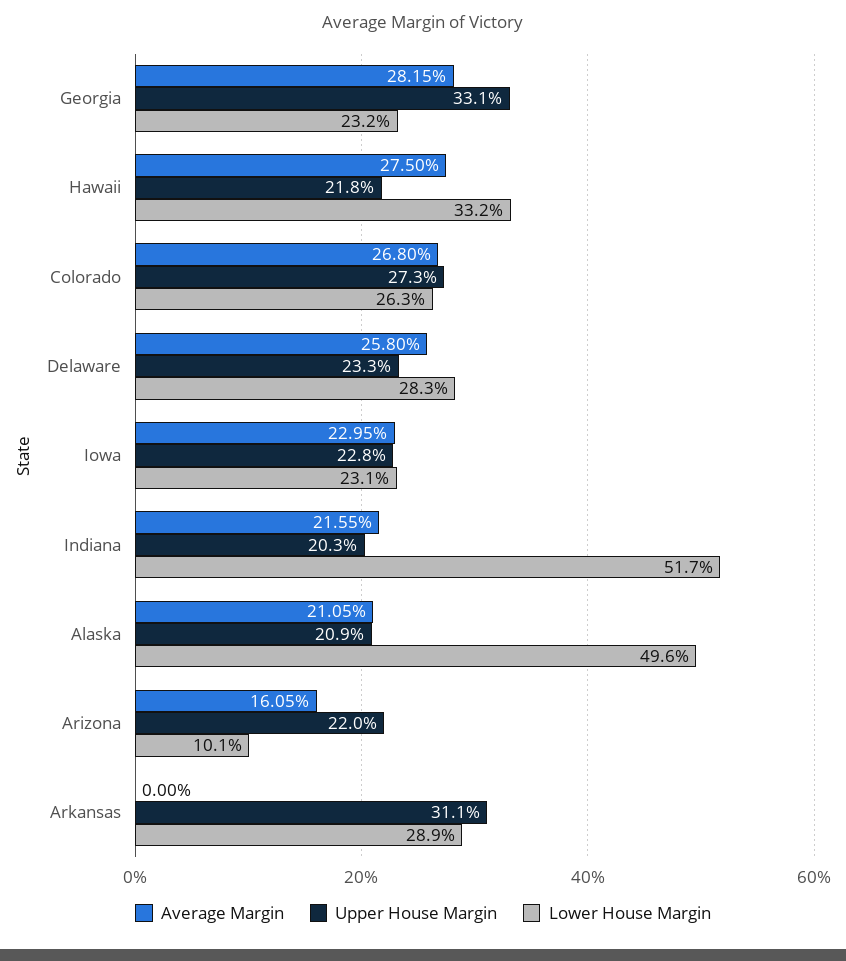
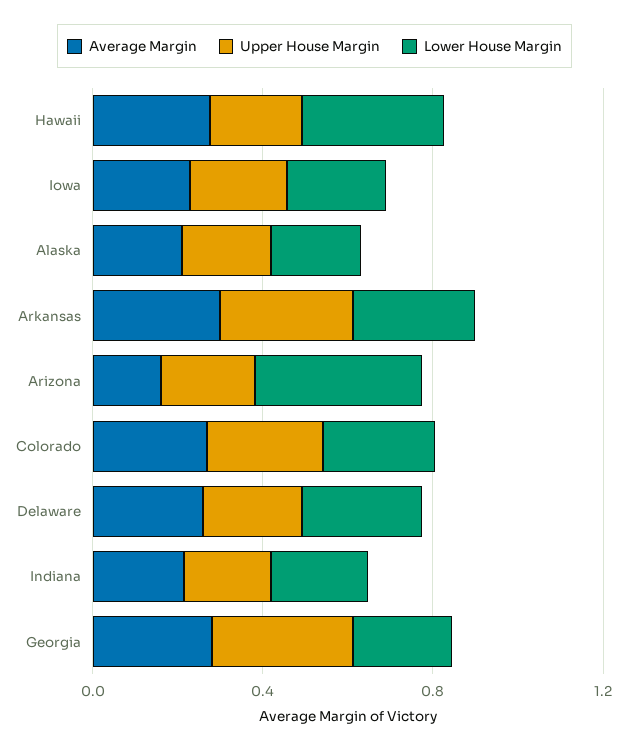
  {
    "Average Margin": {
      "Georgia": 0.2815,
      "Hawaii": 0.275,
      "Colorado": 0.268,
      "Delaware": 0.258,
      "Iowa": 0.2295,
      "Indiana": 0.2155,
      "Alaska": 0.2105,
      "Arizona": 0.1605,
-     "Arkansas": 0
+     "Arkansas": 0.3
    },
    "Upper House Margin": {
      "Georgia": 0.331,
      "Hawaii": 0.218,
      "Colorado": 0.273,
      "Delaware": 0.233,
      "Iowa": 0.228,
      "Indiana": 0.203,
      "Alaska": 0.209,
      "Arizona": 0.22,
      "Arkansas": 0.311
    },
    "Lower House Margin": {
      "Georgia": 0.232,
      "Hawaii": 0.332,
      "Colorado": 0.263,
      "Delaware": 0.283,
      "Iowa": 0.231,
-     "Indiana": 0.517,
+     "Indiana": 0.2,
-     "Alaska": 0.496,
+     "Alaska": 0.2,
-     "Arizona": 0.101,
+     "Arizona": 0.4,
      "Arkansas": 0.289
    }
  }

